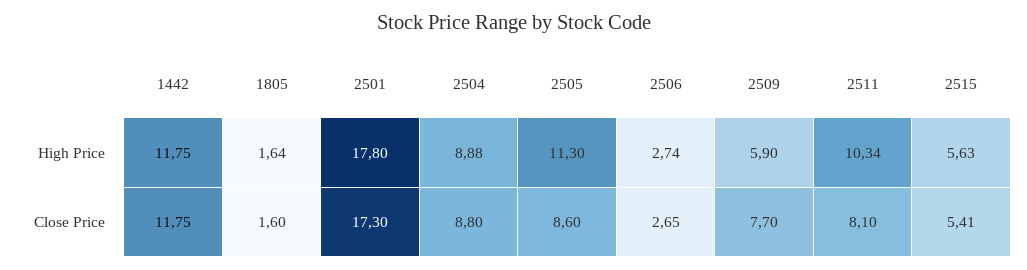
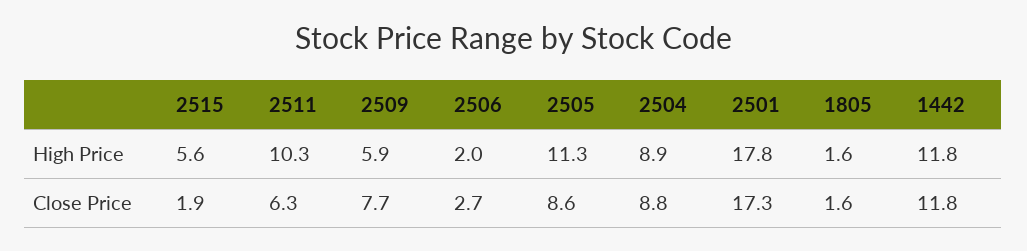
  {
    "1442": {
      "High Price": 11.75,
      "Close Price": 11.75
    },
    "1805": {
      "High Price": 1.64,
      "Close Price": 1.6
    },
    "2501": {
      "High Price": 17.8,
      "Close Price": 17.3
    },
    "2504": {
      "High Price": 8.88,
      "Close Price": 8.8
    },
    "2505": {
      "High Price": 11.3,
      "Close Price": 8.6
    },
    "2506": {
-     "High Price": 2.74,
+     "High Price": 2,
      "Close Price": 2.65
    },
    "2509": {
      "High Price": 5.9,
      "Close Price": 7.7
    },
    "2511": {
      "High Price": 10.34,
-     "Close Price": 8.1
+     "Close Price": 6.3
    },
    "2515": {
      "High Price": 5.63,
-     "Close Price": 5.41
+     "Close Price": 1.9
    }
  }

